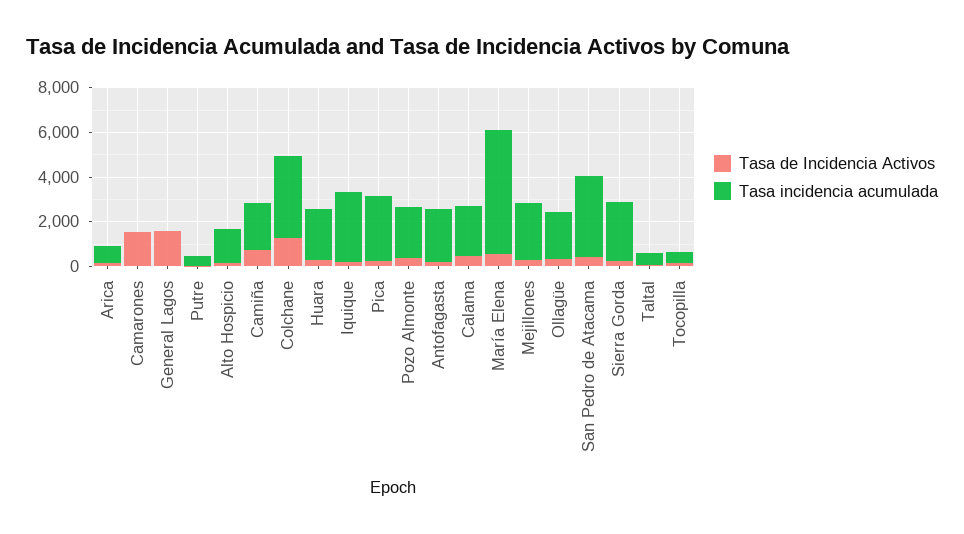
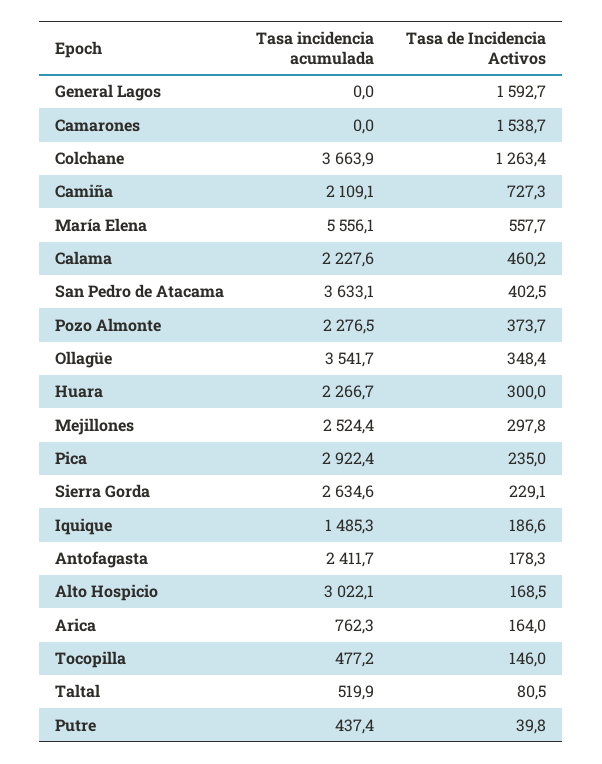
  {
    "Tasa de Incidencia Activos": {
      "Arica": 164,
      "Camarones": 1538.7,
      "General Lagos": 1592.7,
      "Putre": 39.8,
      "Alto Hospicio": 168.5,
      "Camiña": 727.3,
      "Colchane": 1263.4,
      "Huara": 300,
      "Iquique": 186.6,
      "Pica": 235,
      "Pozo Almonte": 373.7,
      "Antofagasta": 178.3,
      "Calama": 460.2,
      "María Elena": 557.7,
      "Mejillones": 297.8,
      "Ollagüe": 348.4,
      "San Pedro de Atacama": 402.5,
      "Sierra Gorda": 229.1,
      "Taltal": 80.5,
      "Tocopilla": 146
    },
    "Tasa incidencia acumulada": {
      "Arica": 762.3,
      "Camarones": 0,
      "General Lagos": 0,
      "Putre": 437.4,
-     "Alto Hospicio": 1500,
+     "Alto Hospicio": 3022.1,
      "Camiña": 2109.1,
      "Colchane": 3663.9,
      "Huara": 2266.7,
-     "Iquique": 3000,
+     "Iquique": 1485.3,
      "Pica": 2922.4,
      "Pozo Almonte": 2276.5,
      "Antofagasta": 2411.7,
      "Calama": 2227.6,
      "María Elena": 5556.1,
      "Mejillones": 2524.4,
-     "Ollagüe": 2000,
+     "Ollagüe": 3541.7,
      "San Pedro de Atacama": 3633.1,
      "Sierra Gorda": 2634.6,
      "Taltal": 519.9,
      "Tocopilla": 477.2
    }
  }

